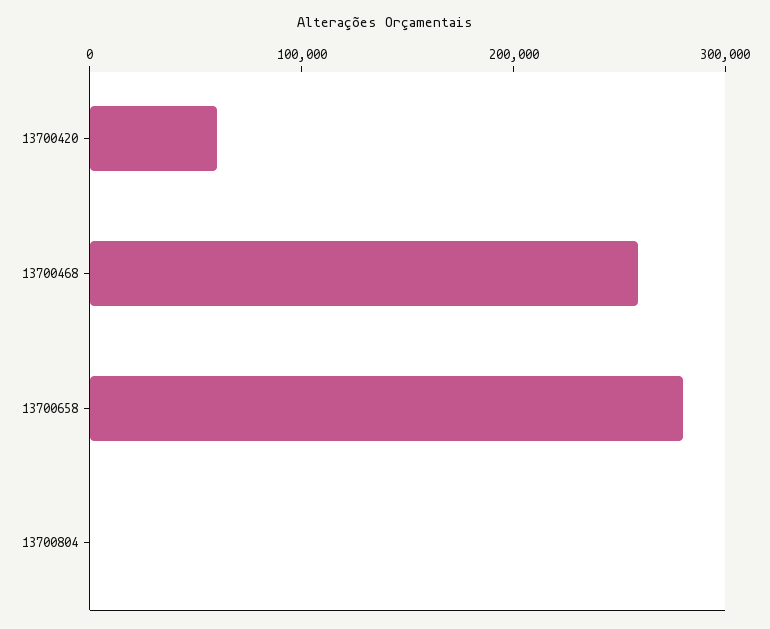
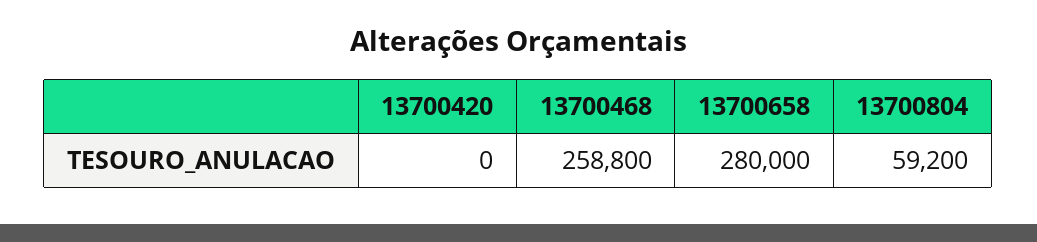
  {
-   "13700420": 60000,
+   "13700420": 0,
    "13700468": 258800,
    "13700658": 280000,
-   "13700804": 0
+   "13700804": 59200
  }

